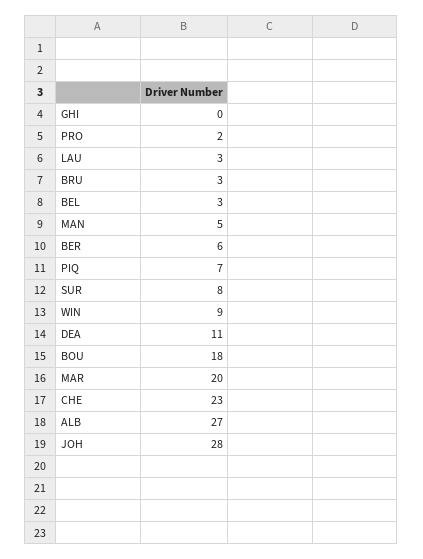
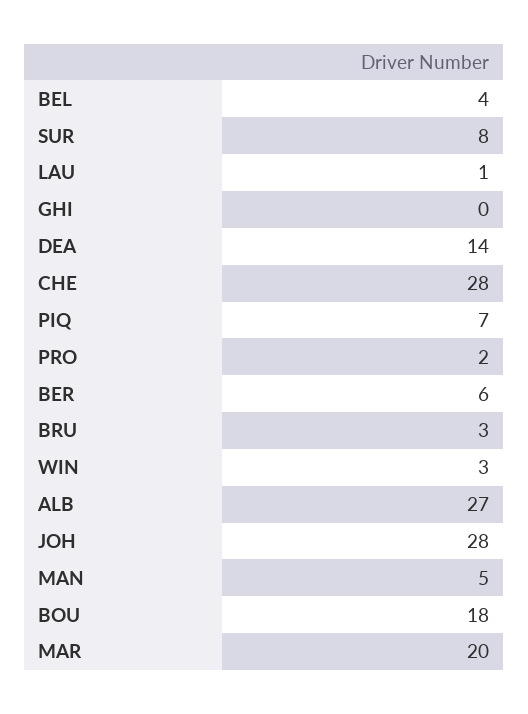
  {
    "GHI": 0,
    "PRO": 2,
-   "LAU": 3,
+   "LAU": 1,
    "BRU": 3,
-   "BEL": 3,
+   "BEL": 4,
    "MAN": 5,
    "BER": 6,
    "PIQ": 7,
    "SUR": 8,
-   "WIN": 9,
+   "WIN": 3,
-   "DEA": 11,
+   "DEA": 14,
    "BOU": 18,
    "MAR": 20,
-   "CHE": 23,
+   "CHE": 28,
    "ALB": 27,
    "JOH": 28
  }

